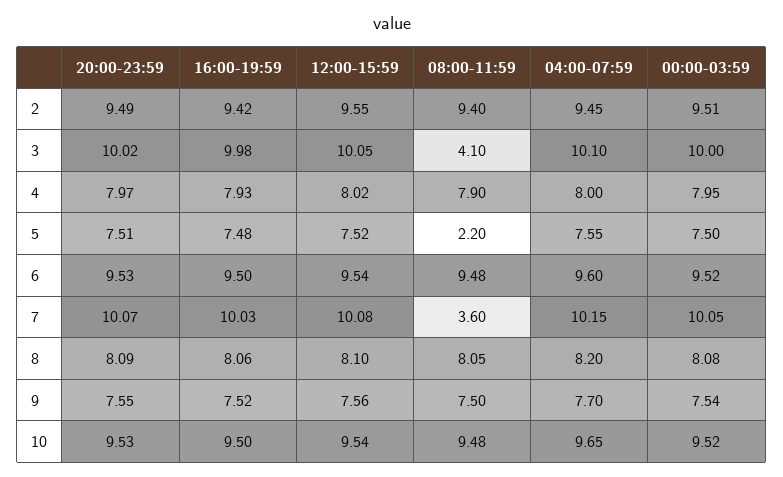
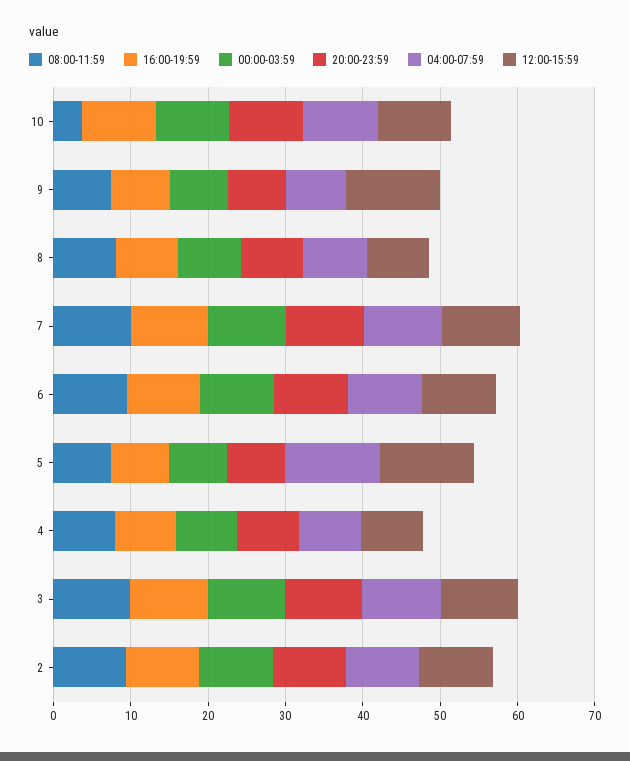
  {
    "20:00-23:59": {
      "2": 9.49,
      "3": 10.02,
      "4": 7.97,
      "5": 7.51,
      "6": 9.53,
      "7": 10.07,
      "8": 8.09,
      "9": 7.55,
      "10": 9.53
    },
    "16:00-19:59": {
      "2": 9.42,
      "3": 9.98,
      "4": 7.93,
      "5": 7.48,
      "6": 9.5,
      "7": 10.03,
      "8": 8.06,
      "9": 7.52,
      "10": 9.5
    },
    "12:00-15:59": {
      "2": 9.55,
      "3": 10.05,
      "4": 8.02,
-     "5": 7.52,
+     "5": 12,
      "6": 9.54,
      "7": 10.08,
      "8": 8.1,
-     "9": 7.56,
+     "9": 12,
      "10": 9.54
    },
    "08:00-11:59": {
      "2": 9.4,
-     "3": 4.1,
+     "3": 10,
      "4": 7.9,
-     "5": 2.2,
+     "5": 8,
      "6": 9.48,
-     "7": 3.6,
+     "7": 10,
      "8": 8.05,
      "9": 7.5,
-     "10": 9.48
+     "10": 4
    },
    "04:00-07:59": {
      "2": 9.45,
      "3": 10.1,
      "4": 8,
-     "5": 7.55,
+     "5": 12,
      "6": 9.6,
      "7": 10.15,
      "8": 8.2,
      "9": 7.7,
      "10": 9.65
    },
    "00:00-03:59": {
      "2": 9.51,
      "3": 10,
      "4": 7.95,
      "5": 7.5,
      "6": 9.52,
      "7": 10.05,
      "8": 8.08,
      "9": 7.54,
      "10": 9.52
    }
  }

